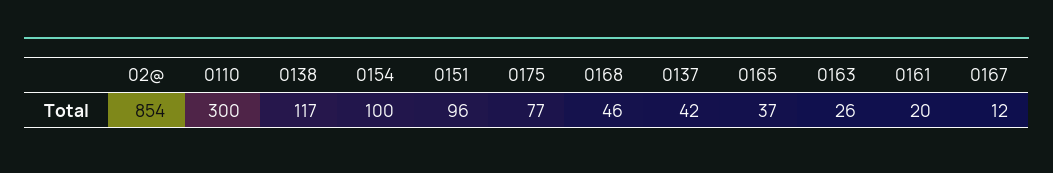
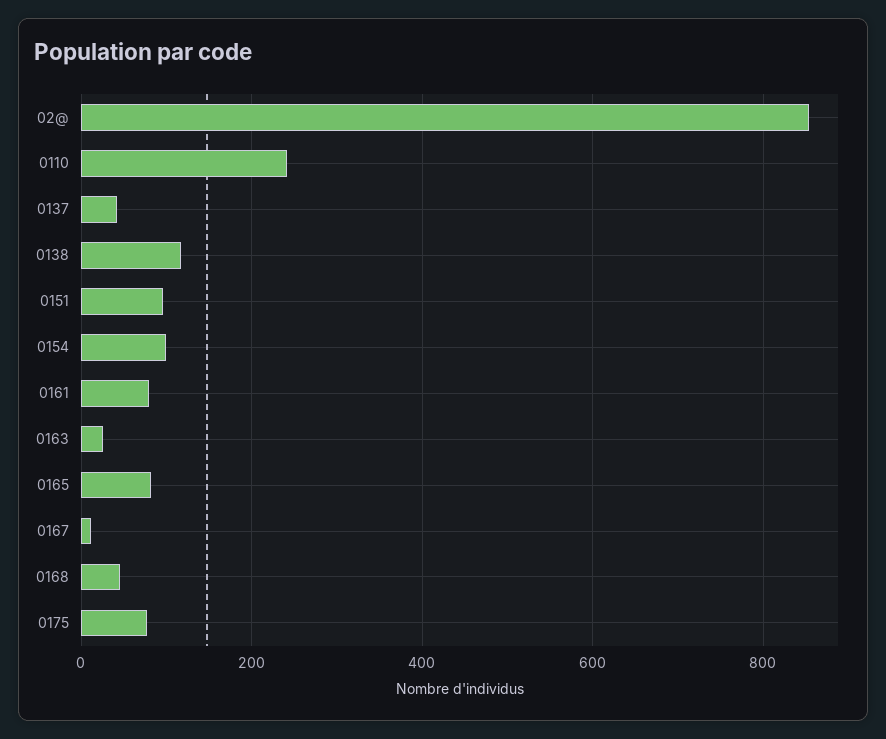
  {
    "02@": 854,
-   "0110": 300,
+   "0110": 240,
    "0138": 117,
    "0154": 100,
    "0151": 96,
    "0175": 77,
    "0168": 46,
    "0137": 42,
-   "0165": 37,
+   "0165": 80,
    "0163": 26,
-   "0161": 20,
+   "0161": 80,
    "0167": 12
  }

